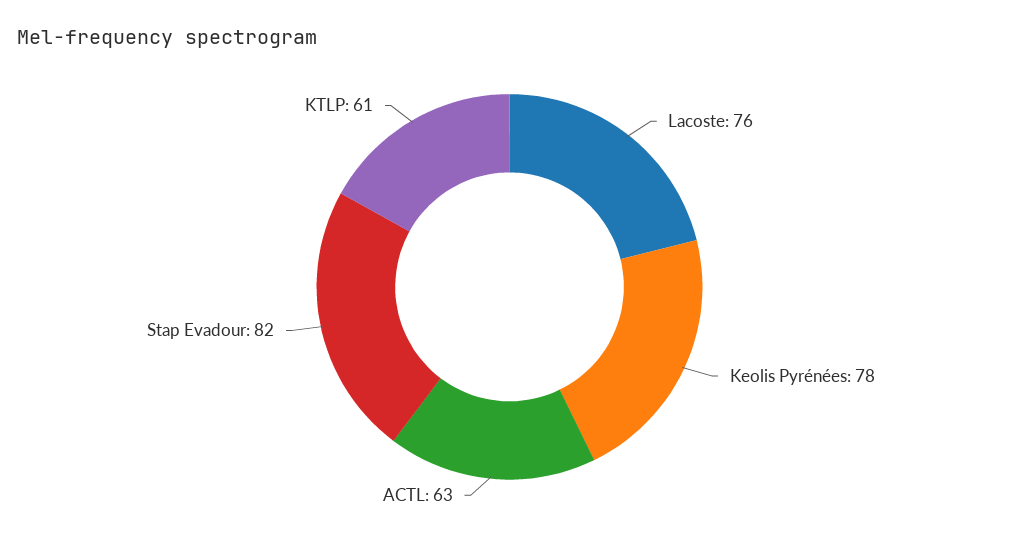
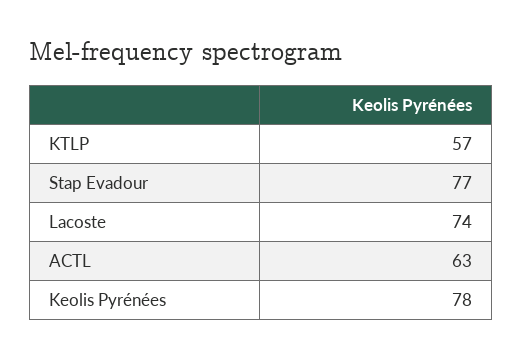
  {
-   "Lacoste": 76,
+   "Lacoste": 74,
    "Keolis Pyrénées": 78,
    "ACTL": 63,
-   "Stap Evadour": 82,
+   "Stap Evadour": 77,
-   "KTLP": 61
+   "KTLP": 57
  }

